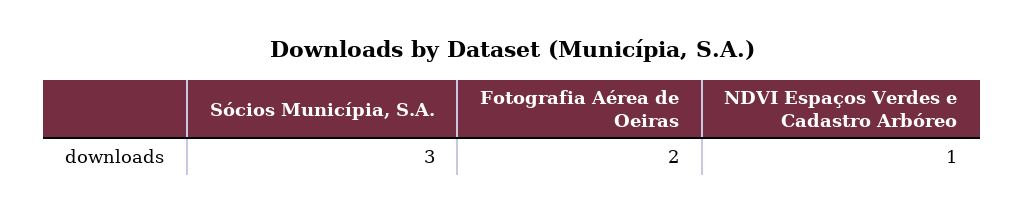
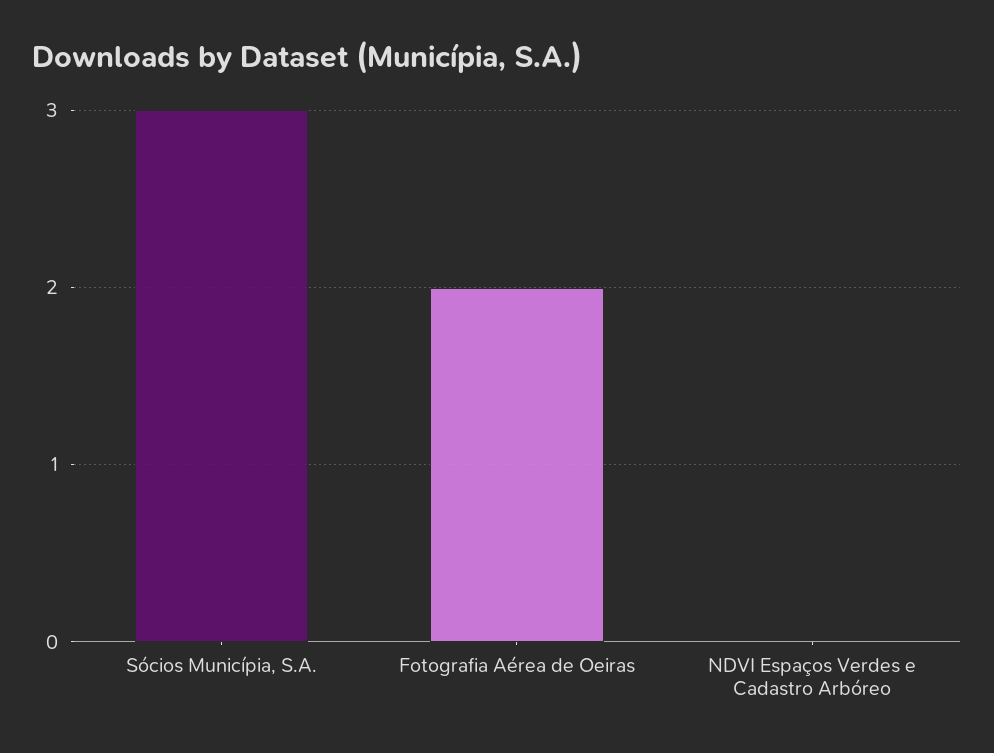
  {
    "Sócios Municípia, S.A.": 3,
    "Fotografia Aérea de Oeiras": 2,
-   "NDVI Espaços Verdes e Cadastro Arbóreo": 1
+   "NDVI Espaços Verdes e Cadastro Arbóreo": 0
  }

